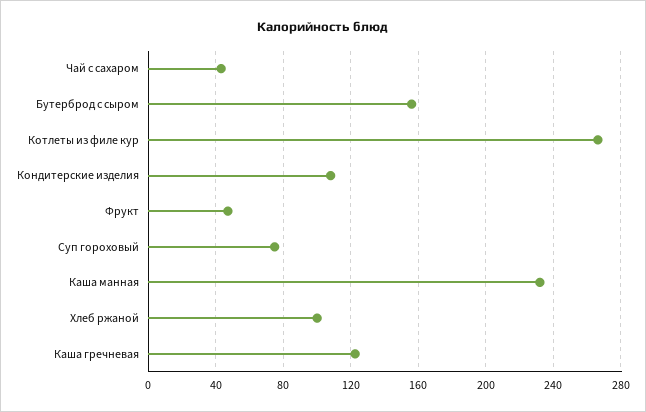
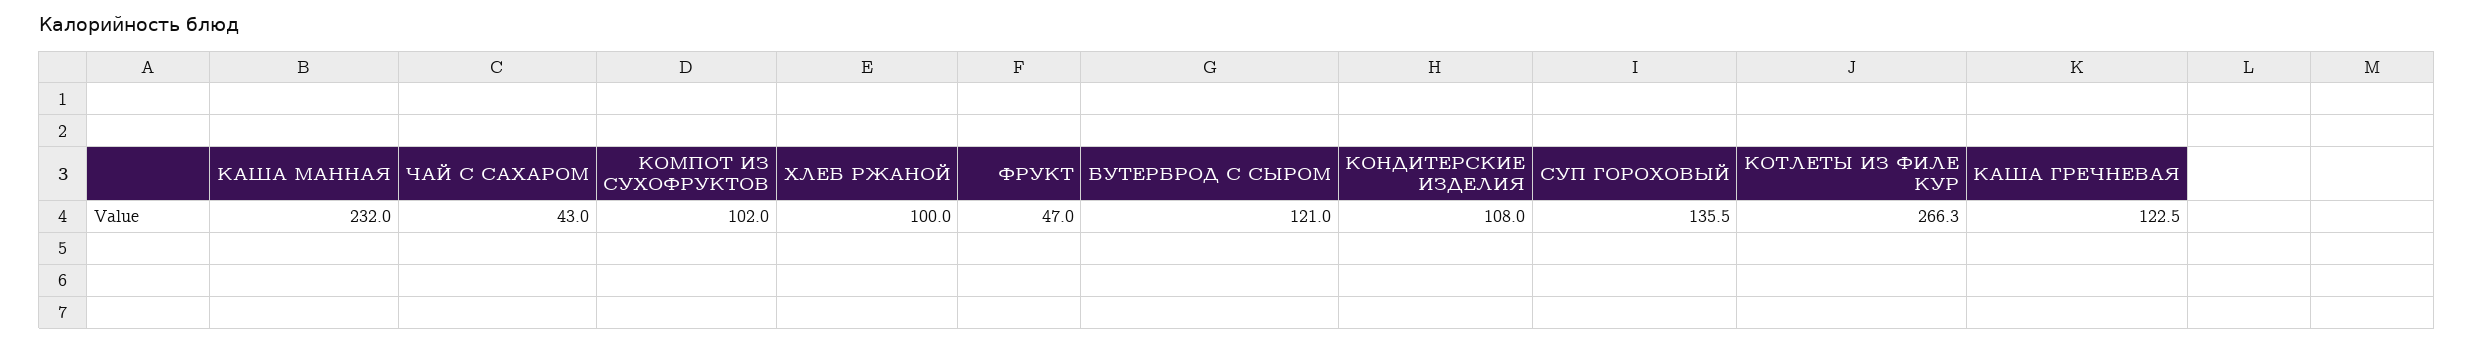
  {
    "Чай с сахаром": 43,
-   "Бутерброд с сыром": 155,
+   "Бутерброд с сыром": 121,
    "Котлеты из филе кур": 266.3,
    "Кондитерские изделия": 108,
    "Фрукт": 47,
-   "Суп гороховый": 75,
+   "Суп гороховый": 135.5,
    "Каша манная": 232,
    "Хлеб ржаной": 100,
-   "Каша гречневая": 122.5
+   "Каша гречневая": 122.5,
+   "КОМПОТ ИЗ СУХОФРУКТОВ": 102
  }

